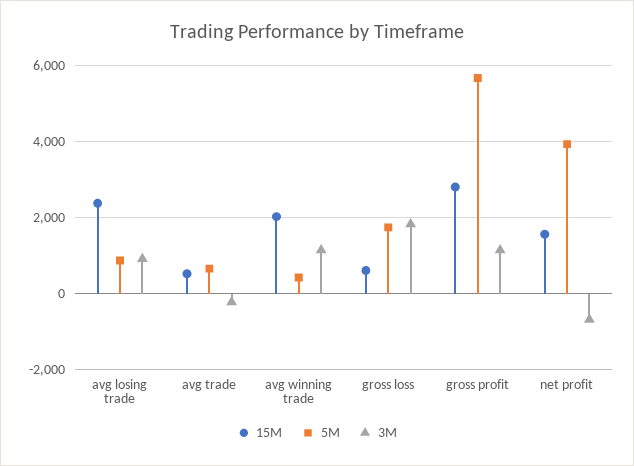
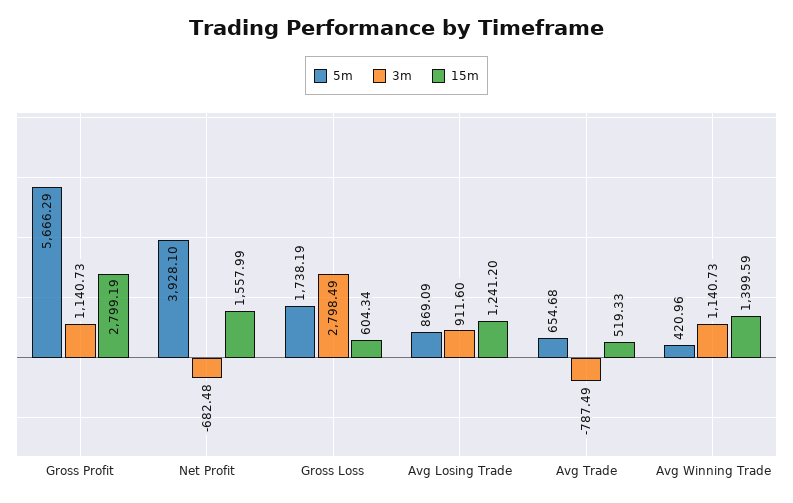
  {
    "15M": {
-     "avg losing trade": 2400,
+     "avg losing trade": 1241.2,
      "avg trade": 519.33,
-     "avg winning trade": 2000,
+     "avg winning trade": 1399.59,
      "gross loss": 604.34,
      "gross profit": 2799.19,
      "net profit": 1557.99
    },
    "5M": {
      "avg losing trade": 869.09,
      "avg trade": 654.68,
      "avg winning trade": 420.96,
      "gross loss": 1738.19,
      "gross profit": 5666.29,
      "net profit": 3928.1
    },
    "3M": {
      "avg losing trade": 911.6,
-     "avg trade": -200,
+     "avg trade": -787.49,
      "avg winning trade": 1140.73,
-     "gross loss": 1800,
+     "gross loss": 2798.49,
      "gross profit": 1140.73,
      "net profit": -682.48
    }
  }

